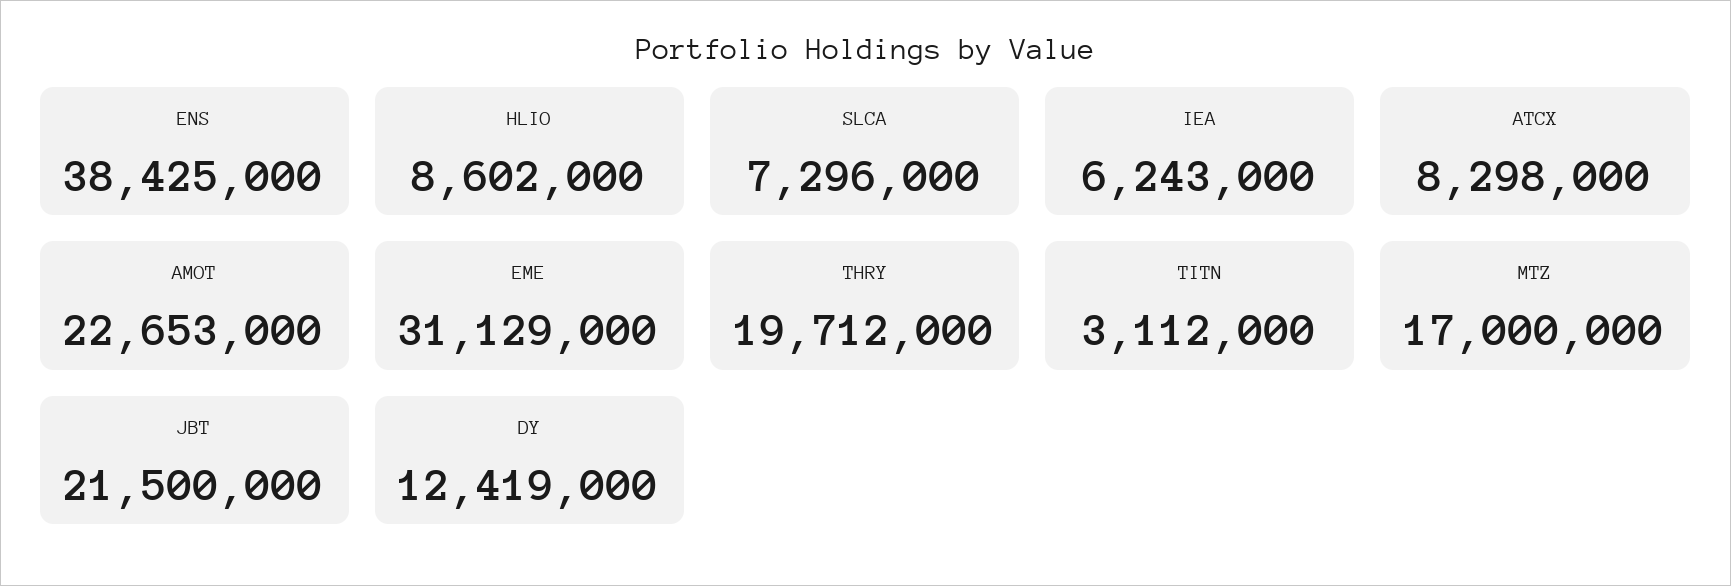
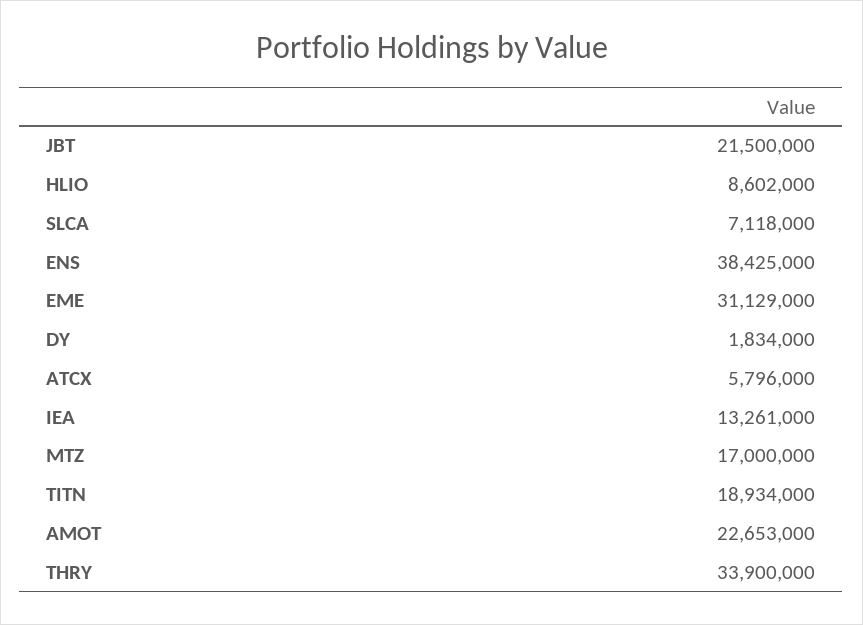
  {
    "ENS": 38425000,
    "HLIO": 8602000,
-   "SLCA": 7296000,
+   "SLCA": 7118000,
-   "IEA": 6243000,
+   "IEA": 13261000,
-   "ATCX": 8298000,
+   "ATCX": 5796000,
    "AMOT": 22653000,
    "EME": 31129000,
-   "THRY": 19712000,
+   "THRY": 33900000,
-   "TITN": 3112000,
+   "TITN": 18934000,
    "MTZ": 17000000,
    "JBT": 21500000,
-   "DY": 12419000
+   "DY": 1834000
  }

